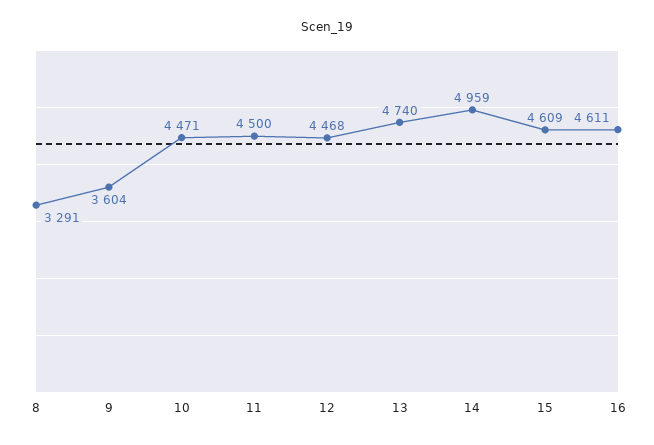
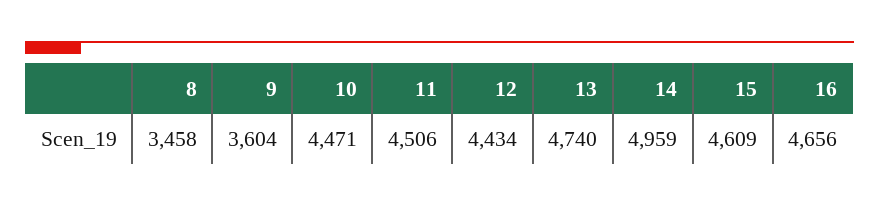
  {
-   "8": 3291,
+   "8": 3458,
    "9": 3604,
    "10": 4471,
-   "11": 4500,
+   "11": 4506,
-   "12": 4468,
+   "12": 4434,
    "13": 4740,
    "14": 4959,
    "15": 4609,
-   "16": 4611
+   "16": 4656
  }

